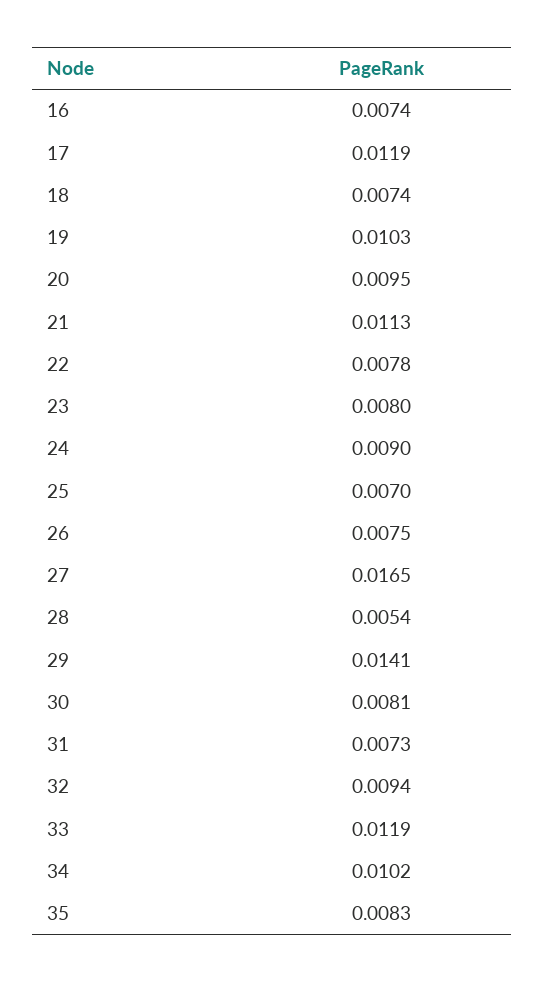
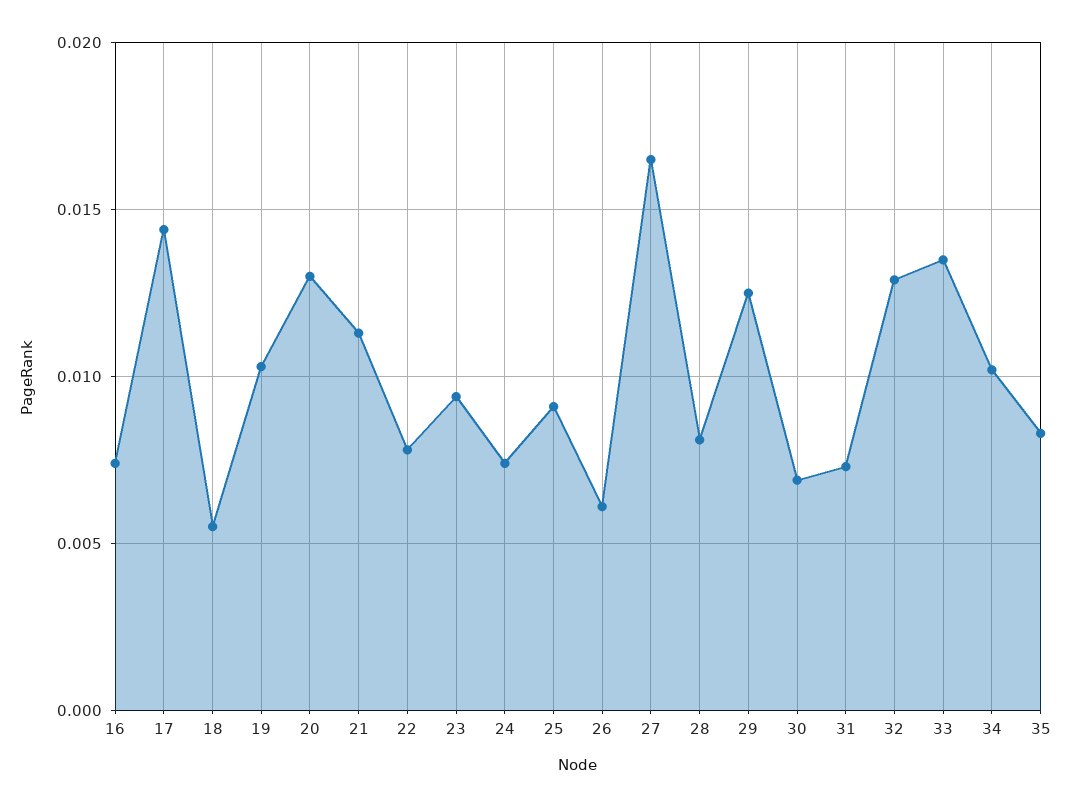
  {
    "16": 0.0074,
-   "17": 0.0119,
+   "17": 0.0145,
-   "18": 0.0074,
+   "18": 0.0055,
    "19": 0.0103,
-   "20": 0.0095,
+   "20": 0.013,
    "21": 0.0113,
    "22": 0.0078,
-   "23": 0.008,
+   "23": 0.0095,
-   "24": 0.009,
+   "24": 0.0075,
-   "25": 0.007,
+   "25": 0.009,
-   "26": 0.0075,
+   "26": 0.006,
    "27": 0.0165,
-   "28": 0.0054,
+   "28": 0.008,
-   "29": 0.0141,
+   "29": 0.0125,
-   "30": 0.0081,
+   "30": 0.007,
    "31": 0.0073,
-   "32": 0.0094,
+   "32": 0.013,
-   "33": 0.0119,
+   "33": 0.0135,
    "34": 0.0102,
    "35": 0.0083
  }

